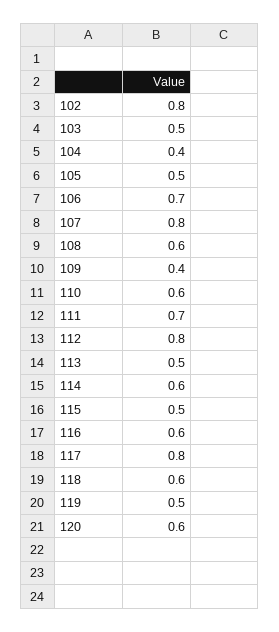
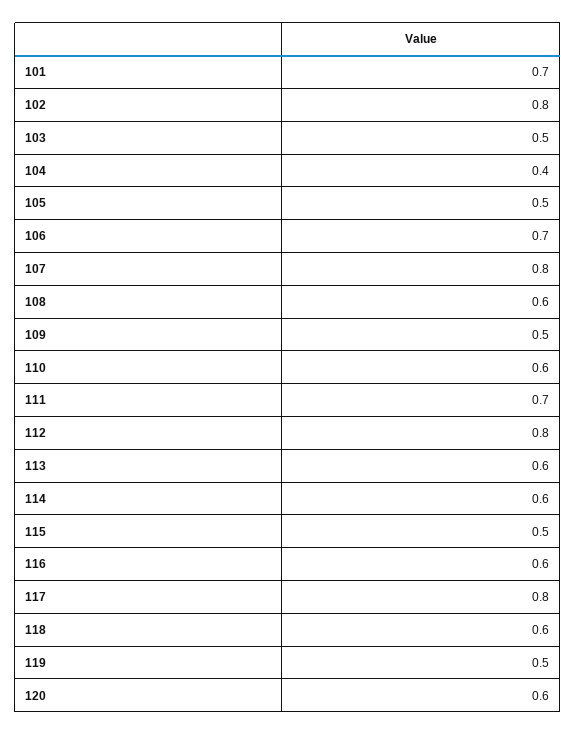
  {
    "102": 0.8,
    "103": 0.5,
    "104": 0.4,
    "105": 0.5,
    "106": 0.7,
    "107": 0.8,
    "108": 0.6,
-   "109": 0.4,
+   "109": 0.5,
    "110": 0.6,
    "111": 0.7,
    "112": 0.8,
-   "113": 0.5,
+   "113": 0.6,
    "114": 0.6,
    "115": 0.5,
    "116": 0.6,
    "117": 0.8,
    "118": 0.6,
    "119": 0.5,
-   "120": 0.6
+   "120": 0.6,
+   "101": 0.7
  }

